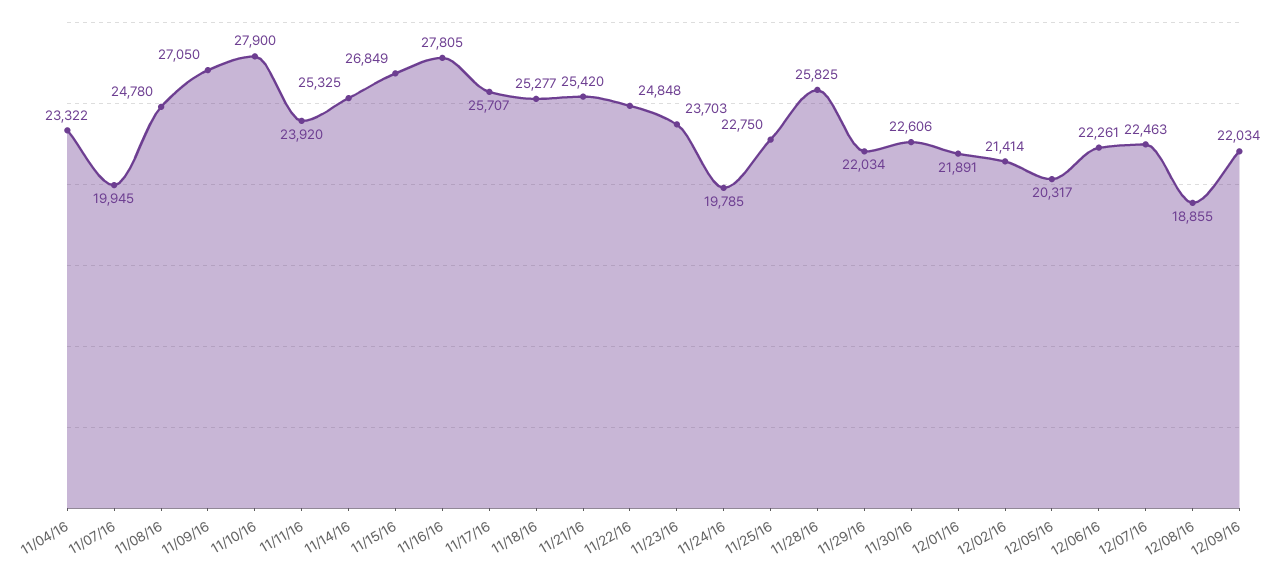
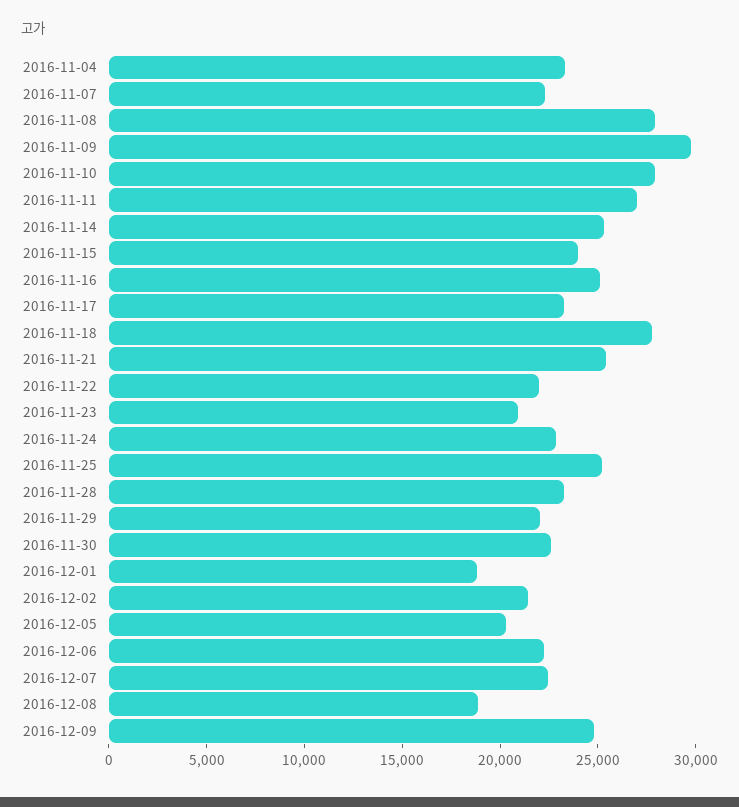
  {
    "11/04/16": 23322,
-   "11/07/16": 19945,
+   "11/07/16": 22000,
-   "11/08/16": 24780,
+   "11/08/16": 28000,
-   "11/09/16": 27050,
+   "11/09/16": 30000,
    "11/10/16": 27900,
-   "11/11/16": 23920,
+   "11/11/16": 27000,
    "11/14/16": 25325,
-   "11/15/16": 26849,
+   "11/15/16": 24000,
-   "11/16/16": 27805,
+   "11/16/16": 25000,
-   "11/17/16": 25707,
+   "11/17/16": 23000,
-   "11/18/16": 25277,
+   "11/18/16": 28000,
    "11/21/16": 25420,
-   "11/22/16": 24848,
+   "11/22/16": 22000,
-   "11/23/16": 23703,
+   "11/23/16": 21000,
-   "11/24/16": 19785,
+   "11/24/16": 23000,
-   "11/25/16": 22750,
+   "11/25/16": 25000,
-   "11/28/16": 25825,
+   "11/28/16": 23000,
    "11/29/16": 22034,
    "11/30/16": 22606,
-   "12/01/16": 21891,
+   "12/01/16": 19000,
    "12/02/16": 21414,
    "12/05/16": 20317,
    "12/06/16": 22261,
    "12/07/16": 22463,
    "12/08/16": 18855,
-   "12/09/16": 22034
+   "12/09/16": 25000
  }

